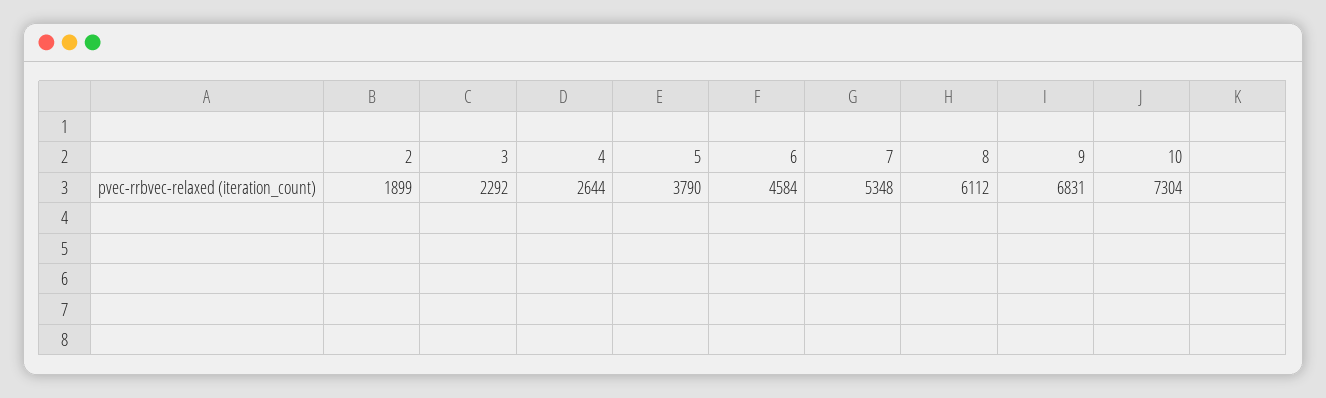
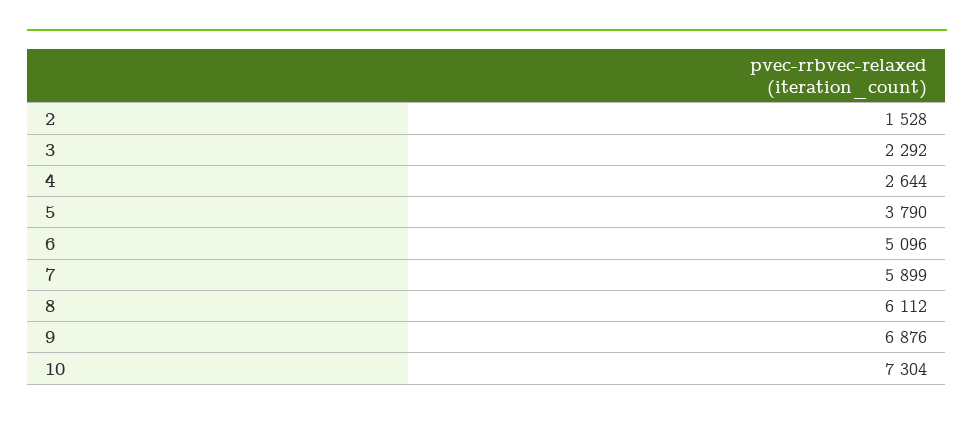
  {
-   "2": 1899,
+   "2": 1528,
    "3": 2292,
    "4": 2644,
    "5": 3790,
-   "6": 4584,
+   "6": 5096,
-   "7": 5348,
+   "7": 5899,
    "8": 6112,
-   "9": 6831,
+   "9": 6876,
    "10": 7304
  }

